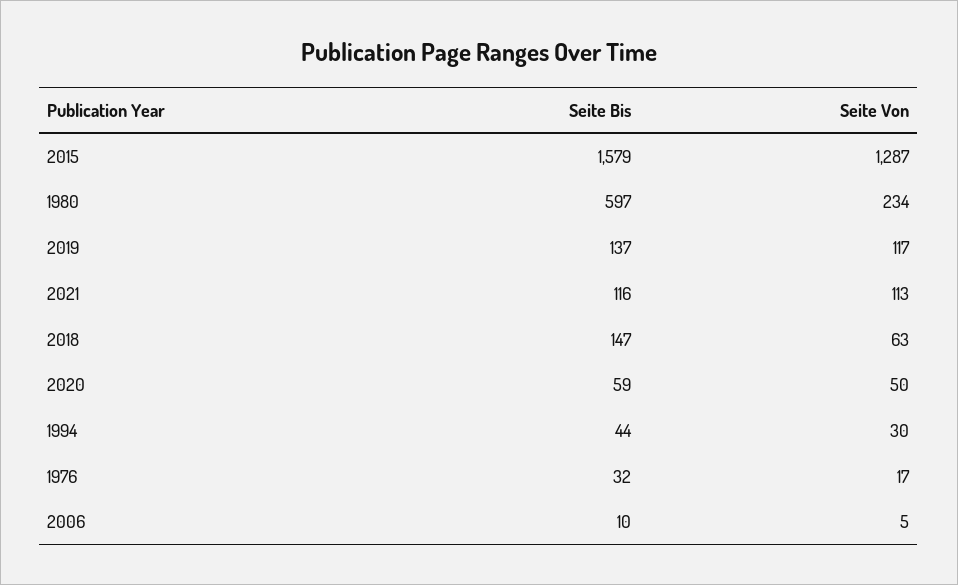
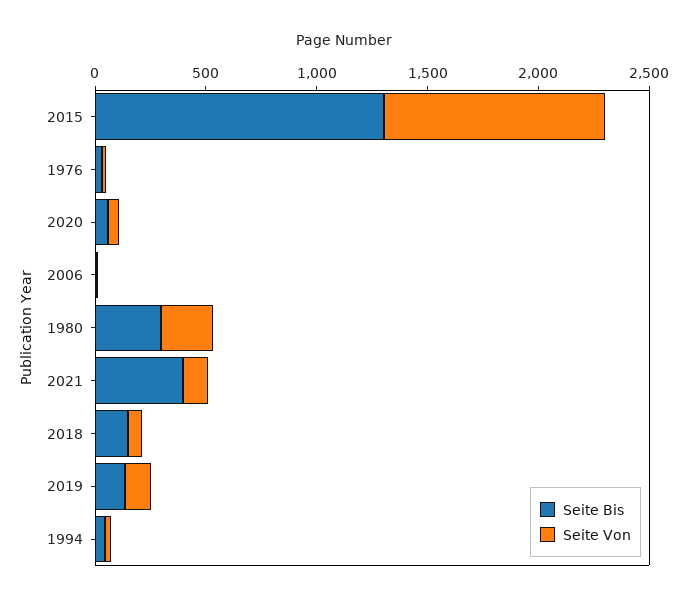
  {
    "Seite Bis": {
-     "2015": 1579,
+     "2015": 1300,
-     "1980": 597,
+     "1980": 300,
      "2019": 137,
-     "2021": 116,
+     "2021": 400,
      "2018": 147,
      "2020": 59,
      "1994": 44,
      "1976": 32,
      "2006": 10
    },
    "Seite Von": {
-     "2015": 1287,
+     "2015": 1000,
      "1980": 234,
      "2019": 117,
      "2021": 113,
      "2018": 63,
      "2020": 50,
      "1994": 30,
      "1976": 17,
      "2006": 5
    }
  }

